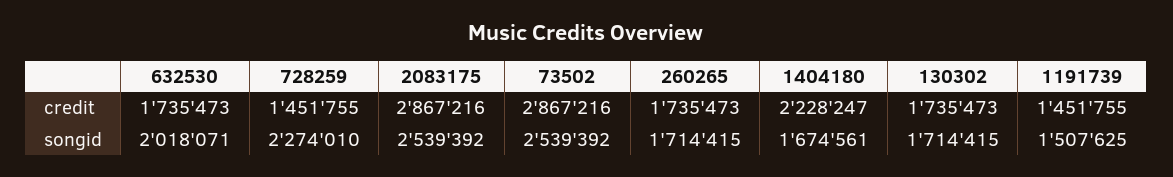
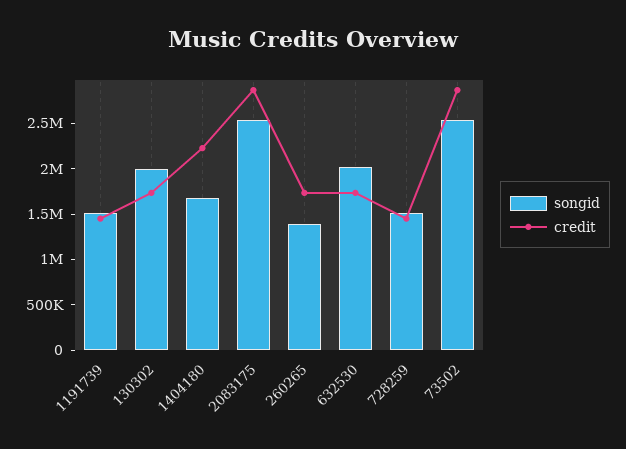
  {
    "credit": {
      "632530": 1735473,
      "728259": 1451755,
      "2083175": 2867216,
      "73502": 2867216,
      "260265": 1735473,
      "1404180": 2228247,
      "130302": 1735473,
      "1191739": 1451755
    },
    "songid": {
      "632530": 2018071,
-     "728259": 2274010,
+     "728259": 1500000,
      "2083175": 2539392,
      "73502": 2539392,
-     "260265": 1714415,
+     "260265": 1400000,
      "1404180": 1674561,
-     "130302": 1714415,
+     "130302": 2000000,
      "1191739": 1507625
    }
  }

